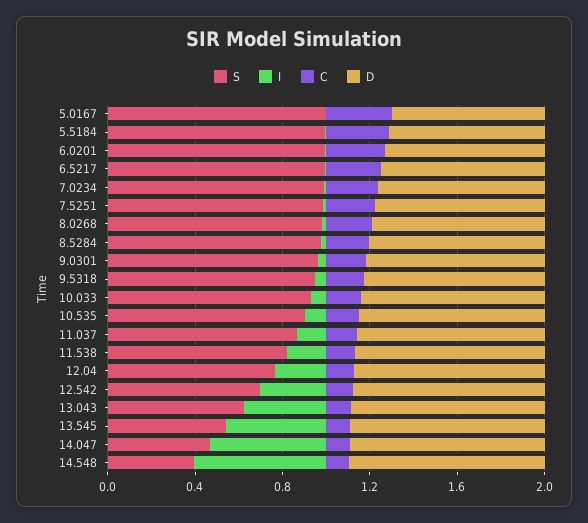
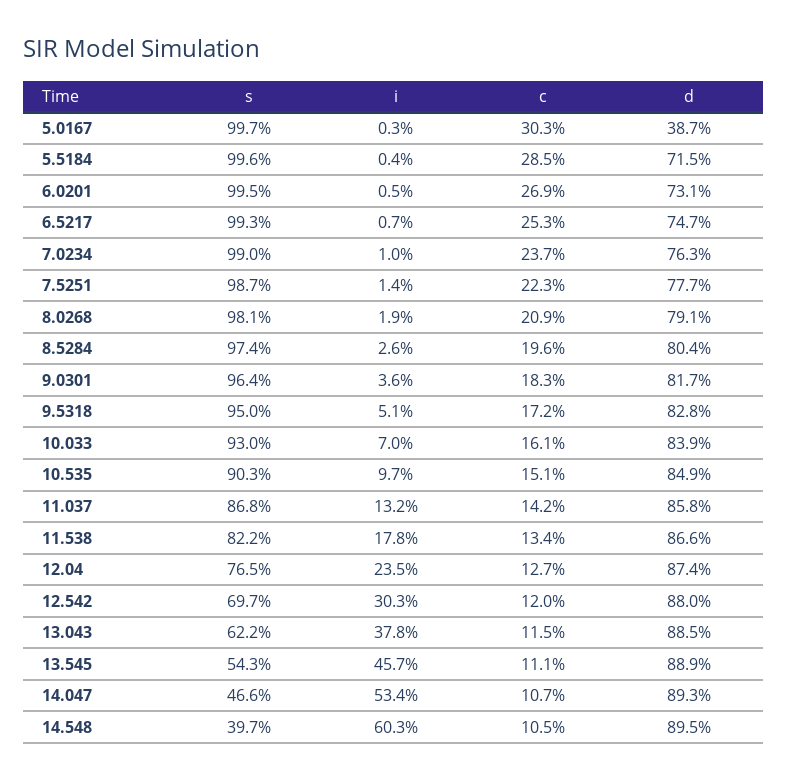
  {
    "S": {
      "5.0167": 0.997,
      "5.5184": 0.996,
      "6.0201": 0.995,
      "6.5217": 0.993,
      "7.0234": 0.99,
      "7.5251": 0.987,
      "8.0268": 0.981,
      "8.5284": 0.974,
      "9.0301": 0.964,
      "9.5318": 0.95,
      "10.033": 0.93,
      "10.535": 0.903,
      "11.037": 0.868,
      "11.538": 0.822,
      "12.04": 0.765,
      "12.542": 0.697,
      "13.043": 0.622,
      "13.545": 0.543,
      "14.047": 0.466,
      "14.548": 0.397
    },
    "I": {
      "5.0167": 0.003,
      "5.5184": 0.004,
      "6.0201": 0.005,
      "6.5217": 0.007,
      "7.0234": 0.01,
      "7.5251": 0.014,
      "8.0268": 0.019,
      "8.5284": 0.026,
      "9.0301": 0.036,
      "9.5318": 0.051,
      "10.033": 0.07,
      "10.535": 0.097,
      "11.037": 0.132,
      "11.538": 0.178,
      "12.04": 0.235,
      "12.542": 0.303,
      "13.043": 0.378,
      "13.545": 0.457,
      "14.047": 0.534,
      "14.548": 0.603
    },
    "C": {
      "5.0167": 0.303,
      "5.5184": 0.285,
      "6.0201": 0.269,
      "6.5217": 0.253,
      "7.0234": 0.237,
      "7.5251": 0.223,
      "8.0268": 0.209,
      "8.5284": 0.196,
      "9.0301": 0.183,
      "9.5318": 0.172,
      "10.033": 0.161,
      "10.535": 0.151,
      "11.037": 0.142,
      "11.538": 0.134,
      "12.04": 0.127,
      "12.542": 0.12,
      "13.043": 0.115,
      "13.545": 0.111,
      "14.047": 0.107,
      "14.548": 0.105
    },
    "D": {
-     "5.0167": 0.7,
+     "5.0167": 0.387,
      "5.5184": 0.715,
      "6.0201": 0.731,
      "6.5217": 0.747,
      "7.0234": 0.763,
      "7.5251": 0.777,
      "8.0268": 0.791,
      "8.5284": 0.804,
      "9.0301": 0.817,
      "9.5318": 0.828,
      "10.033": 0.839,
      "10.535": 0.849,
      "11.037": 0.858,
      "11.538": 0.866,
      "12.04": 0.874,
      "12.542": 0.88,
      "13.043": 0.885,
      "13.545": 0.889,
      "14.047": 0.893,
      "14.548": 0.895
    }
  }

